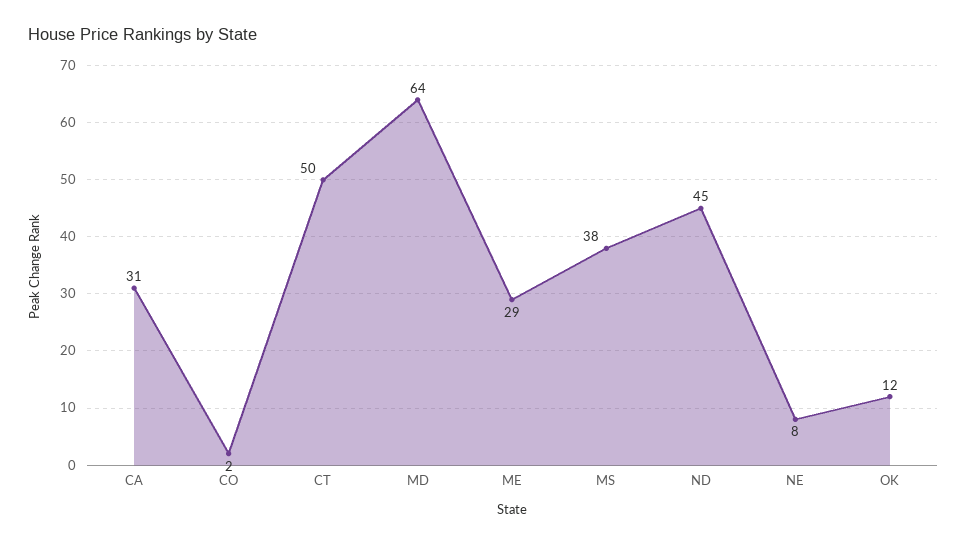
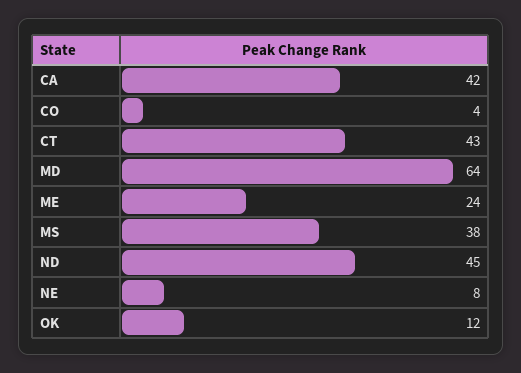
  {
-   "CA": 31,
+   "CA": 42,
-   "CO": 2,
+   "CO": 4,
-   "CT": 50,
+   "CT": 43,
    "MD": 64,
-   "ME": 29,
+   "ME": 24,
    "MS": 38,
    "ND": 45,
    "NE": 8,
    "OK": 12
  }

